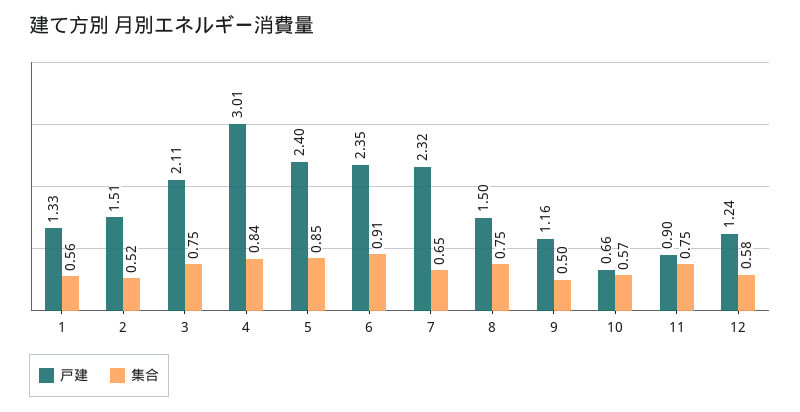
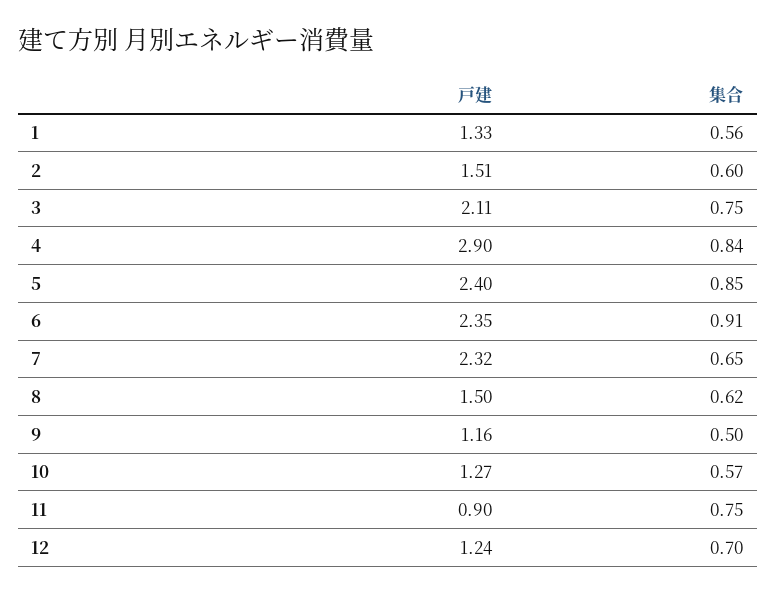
  {
    "戸建": {
      "1": 1.33,
      "2": 1.51,
      "3": 2.11,
-     "4": 3.01,
+     "4": 2.9,
      "5": 2.4,
      "6": 2.35,
      "7": 2.32,
      "8": 1.5,
      "9": 1.16,
-     "10": 0.66,
+     "10": 1.27,
      "11": 0.9,
      "12": 1.24
    },
    "集合": {
      "1": 0.56,
-     "2": 0.52,
+     "2": 0.6,
      "3": 0.75,
      "4": 0.84,
      "5": 0.85,
      "6": 0.91,
      "7": 0.65,
-     "8": 0.75,
+     "8": 0.62,
      "9": 0.5,
      "10": 0.57,
      "11": 0.75,
-     "12": 0.58
+     "12": 0.7
    }
  }

